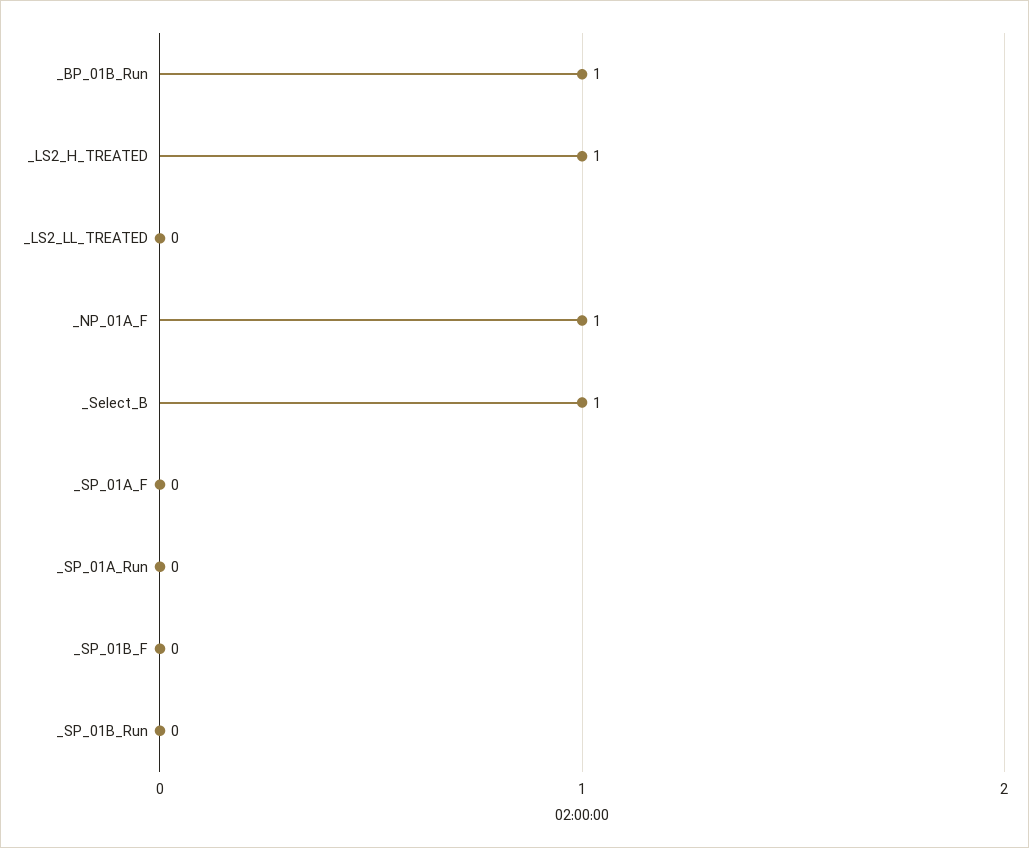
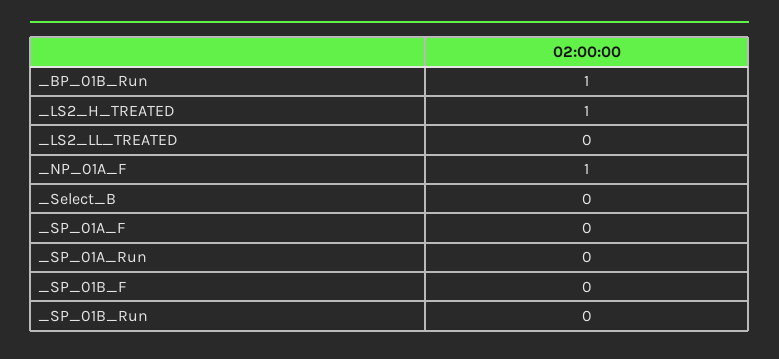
  {
    "_BP_01B_Run": 1,
    "_LS2_H_TREATED": 1,
    "_LS2_LL_TREATED": 0,
    "_NP_01A_F": 1,
-   "_Select_B": 1,
+   "_Select_B": 0,
    "_SP_01A_F": 0,
    "_SP_01A_Run": 0,
    "_SP_01B_F": 0,
    "_SP_01B_Run": 0
  }

